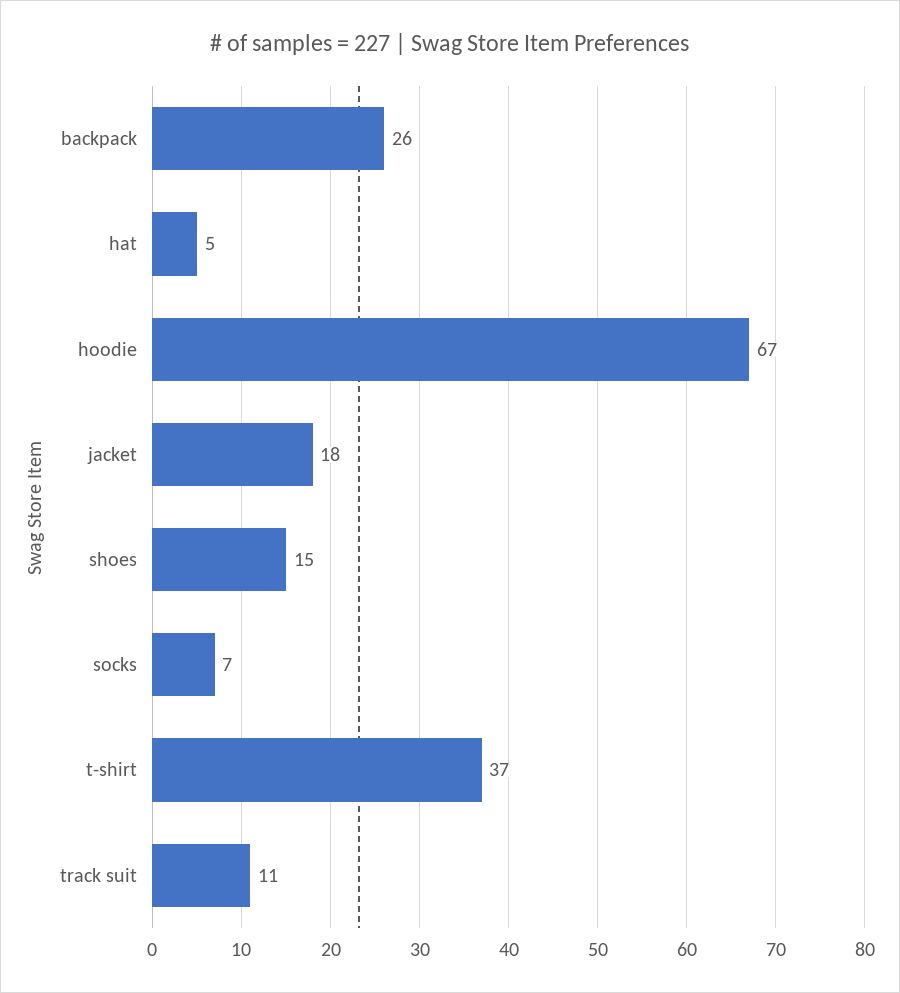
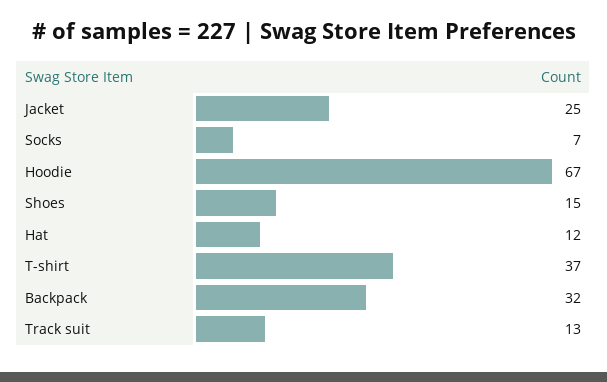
  {
-   "backpack": 26,
+   "backpack": 32,
-   "hat": 5,
+   "hat": 12,
    "hoodie": 67,
-   "jacket": 18,
+   "jacket": 25,
    "shoes": 15,
    "socks": 7,
    "t-shirt": 37,
-   "track suit": 11
+   "track suit": 13
  }

